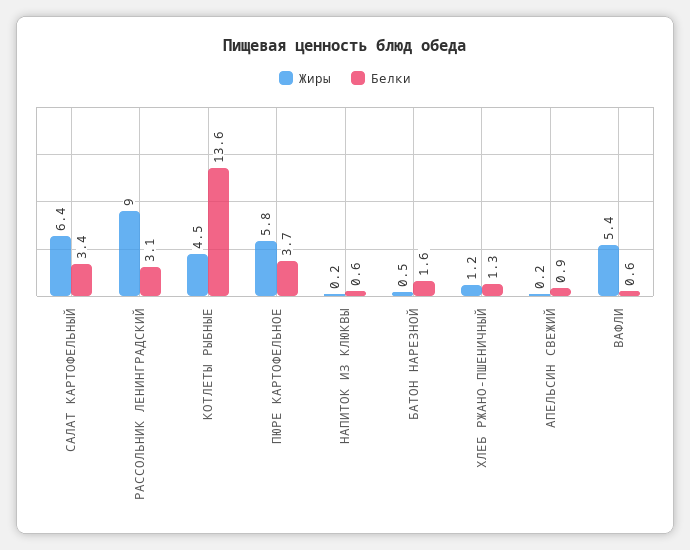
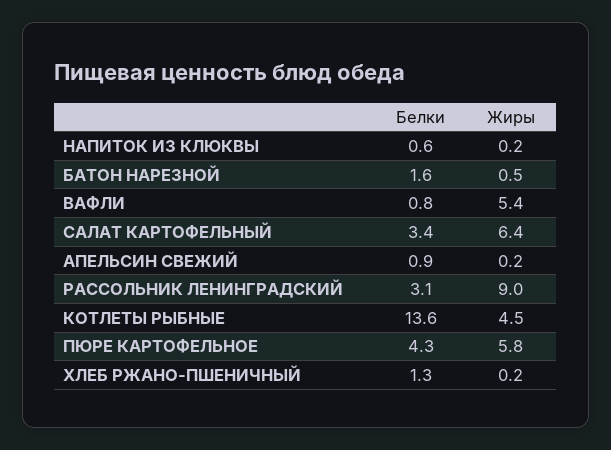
  {
    "Жиры": {
      "САЛАТ КАРТОФЕЛЬНЫЙ": 6.4,
      "РАССОЛЬНИК ЛЕНИНГРАДСКИЙ": 9,
      "КОТЛЕТЫ РЫБНЫЕ": 4.5,
      "ПЮРЕ КАРТОФЕЛЬНОЕ": 5.8,
      "НАПИТОК ИЗ КЛЮКВЫ": 0.2,
      "БАТОН НАРЕЗНОЙ": 0.5,
-     "ХЛЕБ РЖАНО-ПШЕНИЧНЫЙ": 1.2,
+     "ХЛЕБ РЖАНО-ПШЕНИЧНЫЙ": 0.2,
      "АПЕЛЬСИН СВЕЖИЙ": 0.2,
      "ВАФЛИ": 5.4
    },
    "Белки": {
      "САЛАТ КАРТОФЕЛЬНЫЙ": 3.4,
      "РАССОЛЬНИК ЛЕНИНГРАДСКИЙ": 3.1,
      "КОТЛЕТЫ РЫБНЫЕ": 13.6,
-     "ПЮРЕ КАРТОФЕЛЬНОЕ": 3.7,
+     "ПЮРЕ КАРТОФЕЛЬНОЕ": 4.3,
      "НАПИТОК ИЗ КЛЮКВЫ": 0.6,
      "БАТОН НАРЕЗНОЙ": 1.6,
      "ХЛЕБ РЖАНО-ПШЕНИЧНЫЙ": 1.3,
      "АПЕЛЬСИН СВЕЖИЙ": 0.9,
-     "ВАФЛИ": 0.6
+     "ВАФЛИ": 0.8
    }
  }

